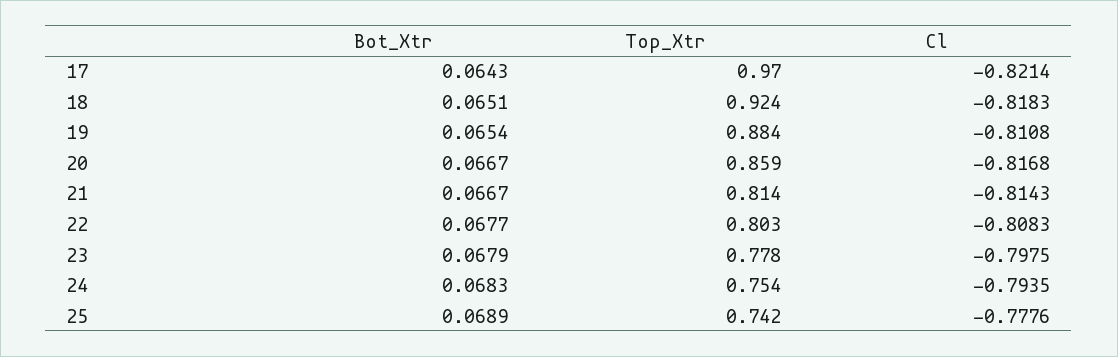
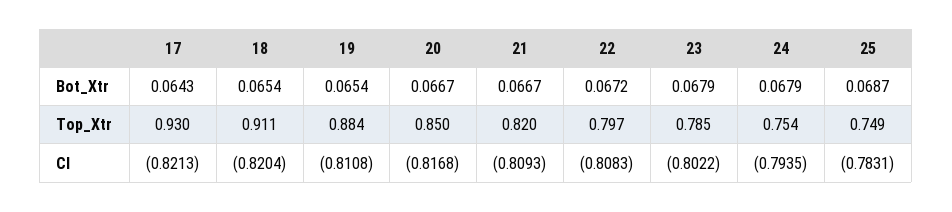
  {
    "Bot_Xtr": {
      "17": 0.0643,
-     "18": 0.0651,
+     "18": 0.0654,
      "19": 0.0654,
      "20": 0.0667,
      "21": 0.0667,
-     "22": 0.0677,
+     "22": 0.0672,
      "23": 0.0679,
-     "24": 0.0683,
+     "24": 0.0679,
-     "25": 0.0689
+     "25": 0.0687
    },
    "Top_Xtr": {
-     "17": 0.97,
+     "17": 0.93,
-     "18": 0.924,
+     "18": 0.911,
      "19": 0.884,
-     "20": 0.859,
+     "20": 0.85,
-     "21": 0.814,
+     "21": 0.82,
-     "22": 0.803,
+     "22": 0.797,
-     "23": 0.778,
+     "23": 0.785,
      "24": 0.754,
-     "25": 0.742
+     "25": 0.749
    },
    "Cl": {
-     "17": -0.8214,
+     "17": -0.8213,
-     "18": -0.8183,
+     "18": -0.8204,
      "19": -0.8108,
      "20": -0.8168,
-     "21": -0.8143,
+     "21": -0.8093,
      "22": -0.8083,
-     "23": -0.7975,
+     "23": -0.8022,
      "24": -0.7935,
-     "25": -0.7776
+     "25": -0.7831
    }
  }

